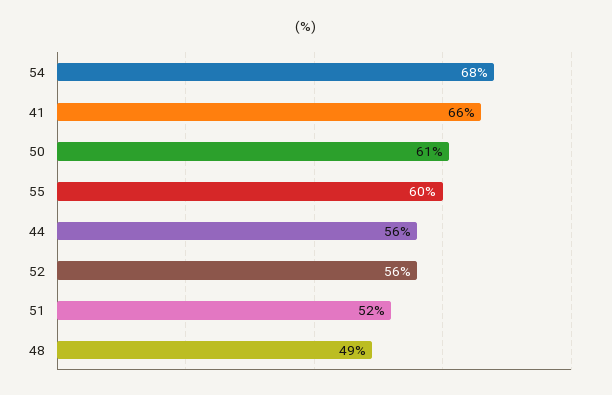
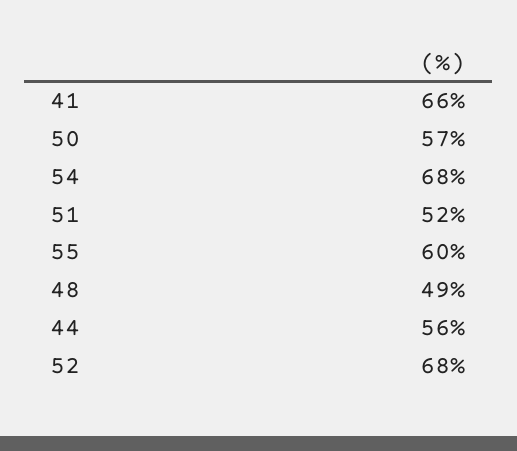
  {
    "54": 68,
    "41": 66,
-   "50": 61,
+   "50": 57,
    "55": 60,
    "44": 56,
-   "52": 56,
+   "52": 68,
    "51": 52,
    "48": 49
  }

